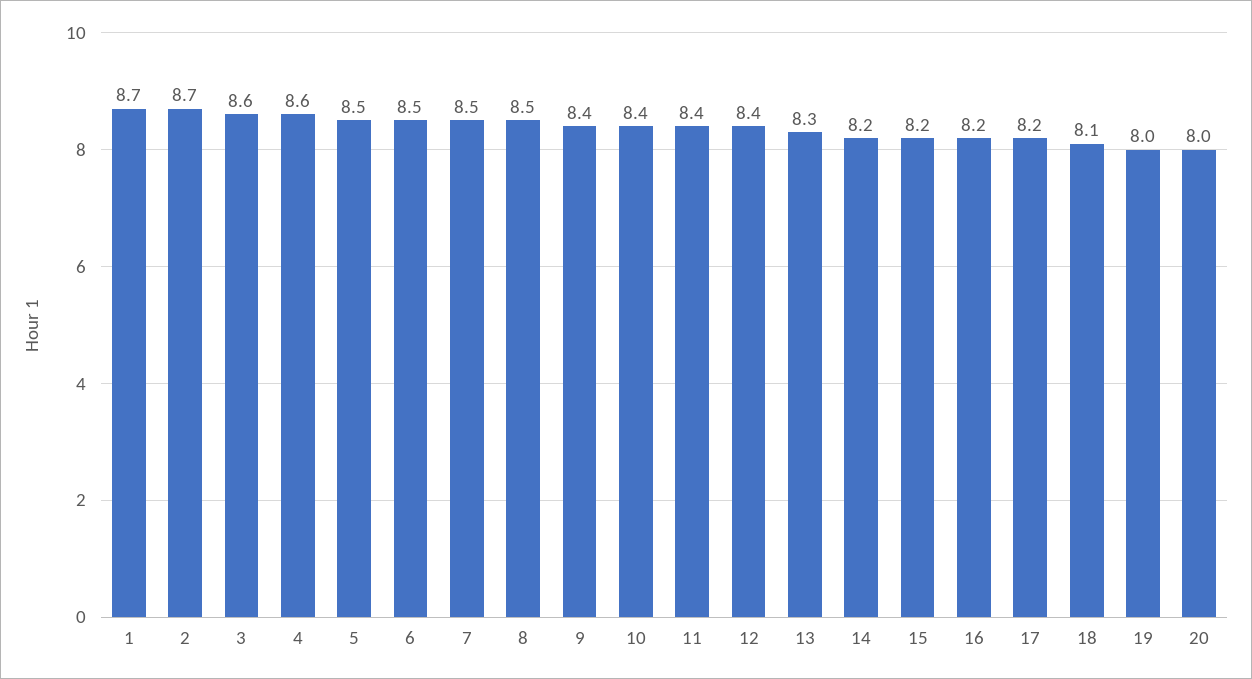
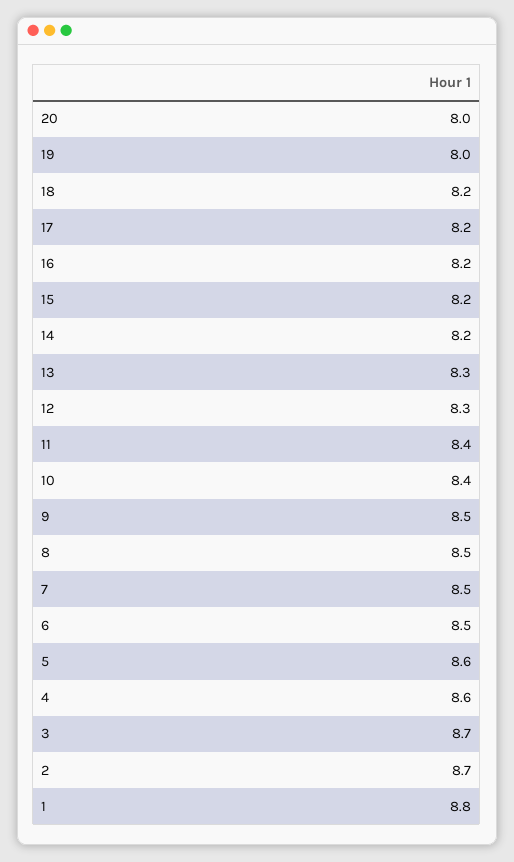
  {
-   "1": 8.7,
+   "1": 8.8,
    "2": 8.7,
-   "3": 8.6,
+   "3": 8.7,
    "4": 8.6,
-   "5": 8.5,
+   "5": 8.6,
    "6": 8.5,
    "7": 8.5,
    "8": 8.5,
-   "9": 8.4,
+   "9": 8.5,
    "10": 8.4,
    "11": 8.4,
-   "12": 8.4,
+   "12": 8.3,
    "13": 8.3,
    "14": 8.2,
    "15": 8.2,
    "16": 8.2,
    "17": 8.2,
-   "18": 8.1,
+   "18": 8.2,
    "19": 8,
    "20": 8
  }

